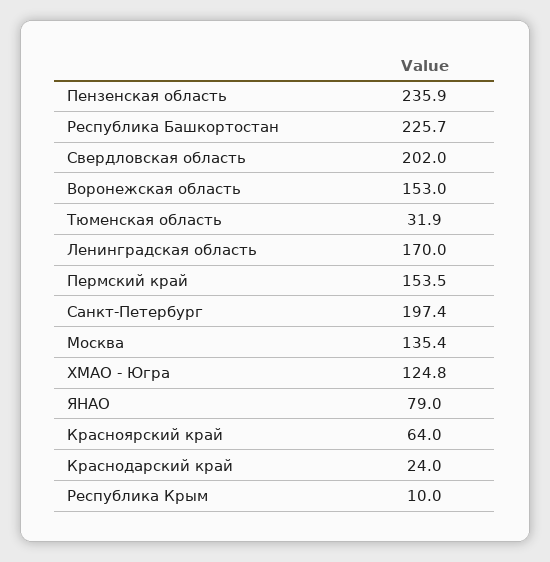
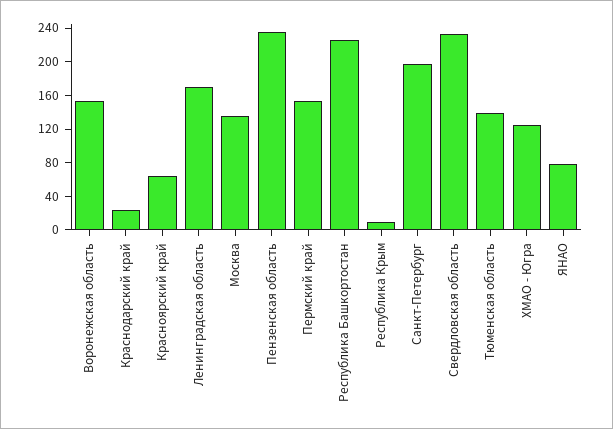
  {
    "Пензенская область": 235.9,
    "Республика Башкортостан": 225.7,
-   "Свердловская область": 202,
+   "Свердловская область": 230,
    "Воронежская область": 153,
-   "Тюменская область": 31.9,
+   "Тюменская область": 140,
    "Ленинградская область": 170,
    "Пермский край": 153.5,
    "Санкт-Петербург": 197.4,
    "Москва": 135.4,
    "ХМАО - Югра": 124.8,
    "ЯНАО": 79,
    "Красноярский край": 64,
    "Краснодарский край": 24,
    "Республика Крым": 10
  }

